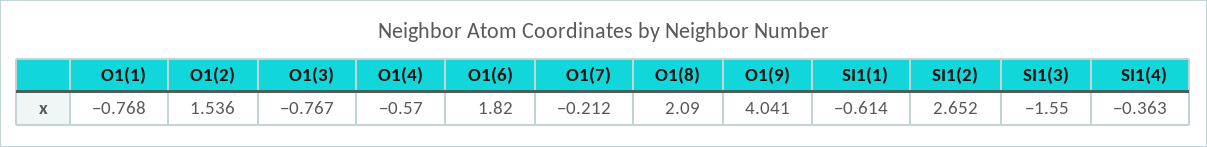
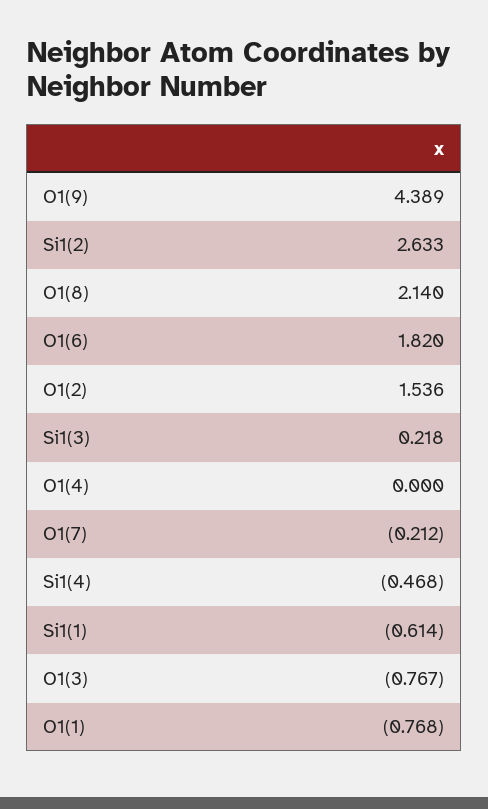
  {
    "O1(1)": -0.768,
    "O1(2)": 1.536,
    "O1(3)": -0.767,
-   "O1(4)": -0.57,
+   "O1(4)": 0,
    "O1(6)": 1.82,
    "O1(7)": -0.212,
-   "O1(8)": 2.09,
+   "O1(8)": 2.14,
-   "O1(9)": 4.041,
+   "O1(9)": 4.389,
    "SI1(1)": -0.614,
-   "SI1(2)": 2.652,
+   "SI1(2)": 2.633,
-   "SI1(3)": -1.55,
+   "SI1(3)": 0.218,
-   "SI1(4)": -0.363
+   "SI1(4)": -0.468
  }

